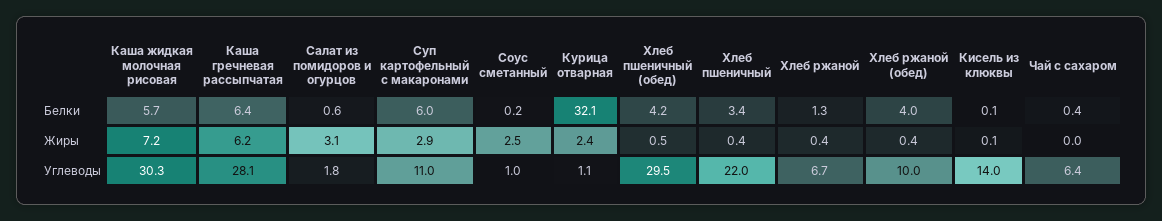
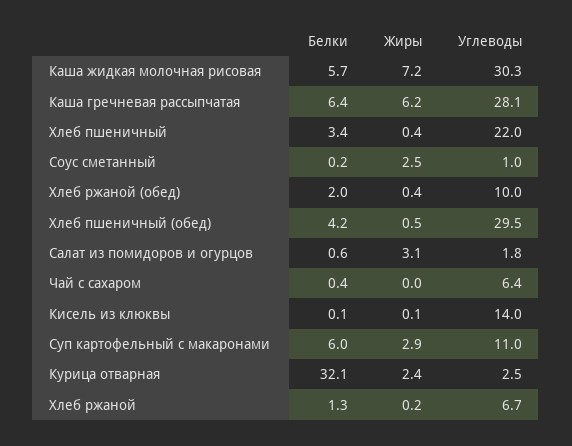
  {
    "Каша жидкая молочная рисовая": {
      "Белки": 5.7,
      "Жиры": 7.2,
      "Углеводы": 30.3
    },
    "Каша гречневая рассыпчатая": {
      "Белки": 6.4,
      "Жиры": 6.2,
      "Углеводы": 28.1
    },
    "Салат из помидоров и огурцов": {
      "Белки": 0.6,
      "Жиры": 3.1,
      "Углеводы": 1.8
    },
    "Суп картофельный с макаронами": {
      "Белки": 6,
      "Жиры": 2.9,
      "Углеводы": 11
    },
    "Соус сметанный": {
      "Белки": 0.2,
      "Жиры": 2.5,
      "Углеводы": 1
    },
    "Курица отварная": {
      "Белки": 32.1,
      "Жиры": 2.4,
-     "Углеводы": 1.1
+     "Углеводы": 2.5
    },
    "Хлеб пшеничный (обед)": {
      "Белки": 4.2,
      "Жиры": 0.5,
      "Углеводы": 29.5
    },
    "Хлеб пшеничный": {
      "Белки": 3.4,
      "Жиры": 0.4,
      "Углеводы": 22
    },
    "Хлеб ржаной": {
      "Белки": 1.3,
-     "Жиры": 0.4,
+     "Жиры": 0.2,
      "Углеводы": 6.7
    },
    "Хлеб ржаной (обед)": {
-     "Белки": 4,
+     "Белки": 2,
      "Жиры": 0.4,
      "Углеводы": 10
    },
    "Кисель из клюквы": {
      "Белки": 0.1,
      "Жиры": 0.1,
      "Углеводы": 14
    },
    "Чай с сахаром": {
      "Белки": 0.4,
      "Жиры": 0,
      "Углеводы": 6.4
    }
  }

